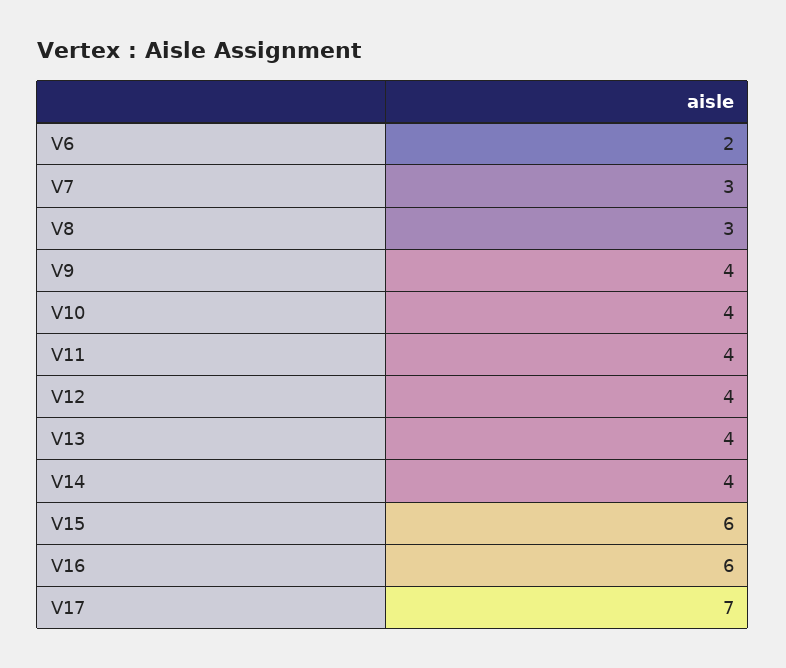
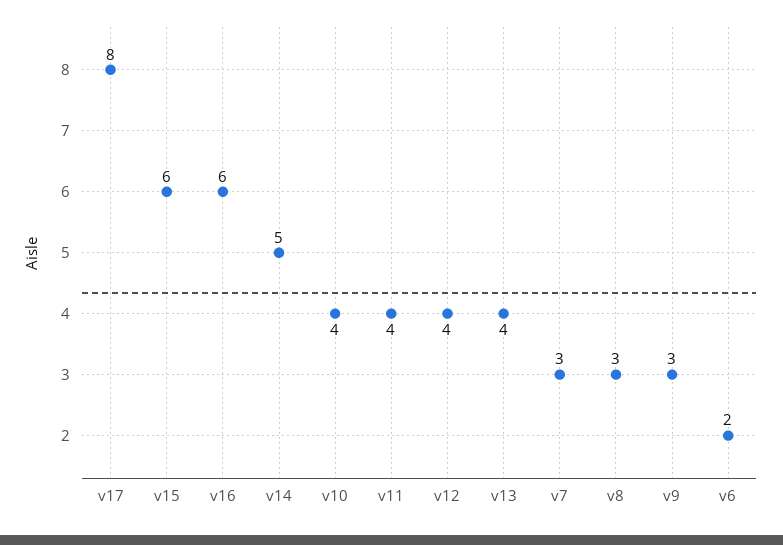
  {
    "V6": 2,
    "V7": 3,
    "V8": 3,
-   "V9": 4,
+   "V9": 3,
    "V10": 4,
    "V11": 4,
    "V12": 4,
    "V13": 4,
-   "V14": 4,
+   "V14": 5,
    "V15": 6,
    "V16": 6,
-   "V17": 7
+   "V17": 8
  }

